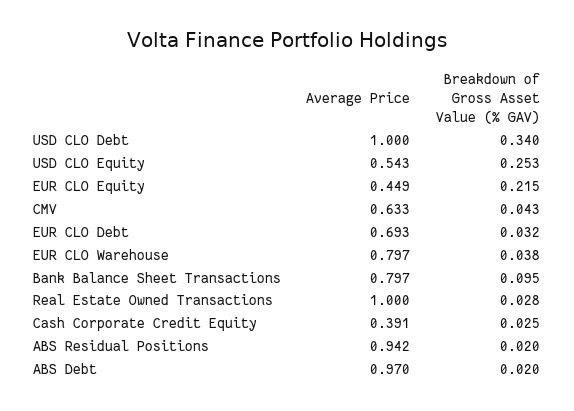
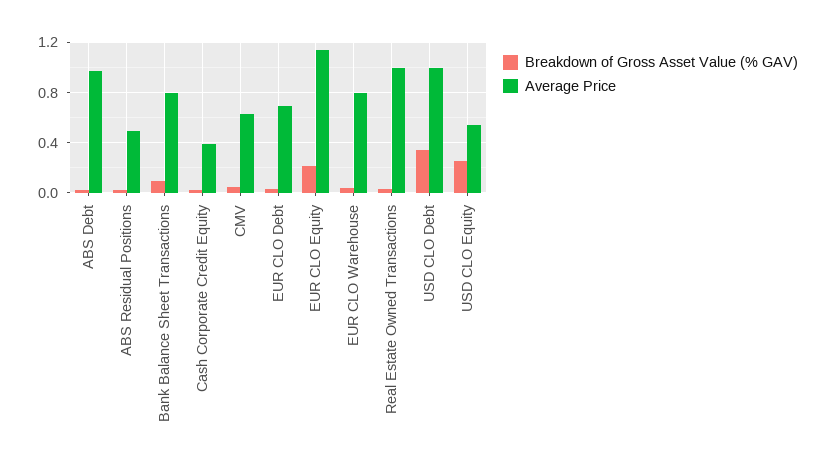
  {
    "Average Price": {
      "USD CLO Debt": 1,
      "USD CLO Equity": 0.543,
-     "EUR CLO Equity": 0.449,
+     "EUR CLO Equity": 1.15,
      "CMV": 0.633,
      "EUR CLO Debt": 0.693,
      "EUR CLO Warehouse": 0.797,
      "Bank Balance Sheet Transactions": 0.797,
      "Real Estate Owned Transactions": 1,
      "Cash Corporate Credit Equity": 0.391,
-     "ABS Residual Positions": 0.942,
+     "ABS Residual Positions": 0.5,
      "ABS Debt": 0.97
    },
    "Breakdown of Gross Asset Value (% GAV)": {
      "USD CLO Debt": 0.34,
      "USD CLO Equity": 0.253,
      "EUR CLO Equity": 0.215,
      "CMV": 0.043,
      "EUR CLO Debt": 0.032,
      "EUR CLO Warehouse": 0.038,
      "Bank Balance Sheet Transactions": 0.095,
      "Real Estate Owned Transactions": 0.028,
      "Cash Corporate Credit Equity": 0.025,
      "ABS Residual Positions": 0.02,
      "ABS Debt": 0.02
    }
  }

